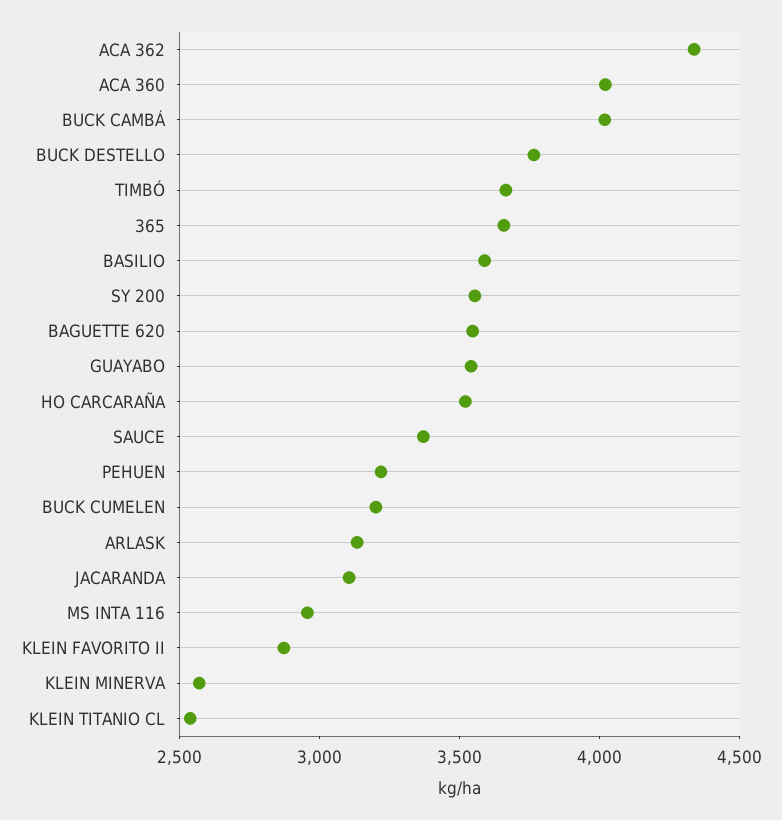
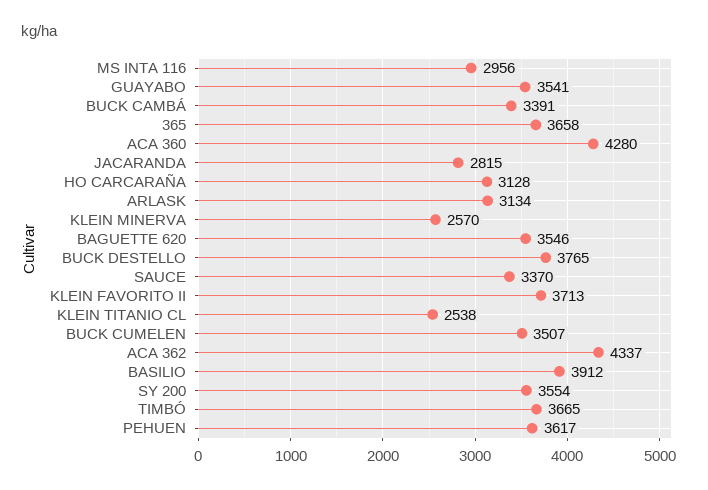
  {
    "ACA 362": 4337,
-   "ACA 360": 4000,
+   "ACA 360": 4280,
-   "BUCK CAMBÁ": 4000,
+   "BUCK CAMBÁ": 3391,
    "BUCK DESTELLO": 3765,
    "TIMBÓ": 3665,
    "365": 3658,
-   "BASILIO": 3600,
+   "BASILIO": 3912,
    "SY 200": 3554,
    "BAGUETTE 620": 3546,
    "GUAYABO": 3541,
-   "HO CARCARAÑA": 3500,
+   "HO CARCARAÑA": 3128,
    "SAUCE": 3370,
-   "PEHUEN": 3200,
+   "PEHUEN": 3617,
-   "BUCK CUMELEN": 3200,
+   "BUCK CUMELEN": 3507,
    "ARLASK": 3134,
-   "JACARANDA": 3100,
+   "JACARANDA": 2815,
    "MS INTA 116": 2956,
-   "KLEIN FAVORITO II": 2900,
+   "KLEIN FAVORITO II": 3713,
    "KLEIN MINERVA": 2570,
    "KLEIN TITANIO CL": 2538
  }

